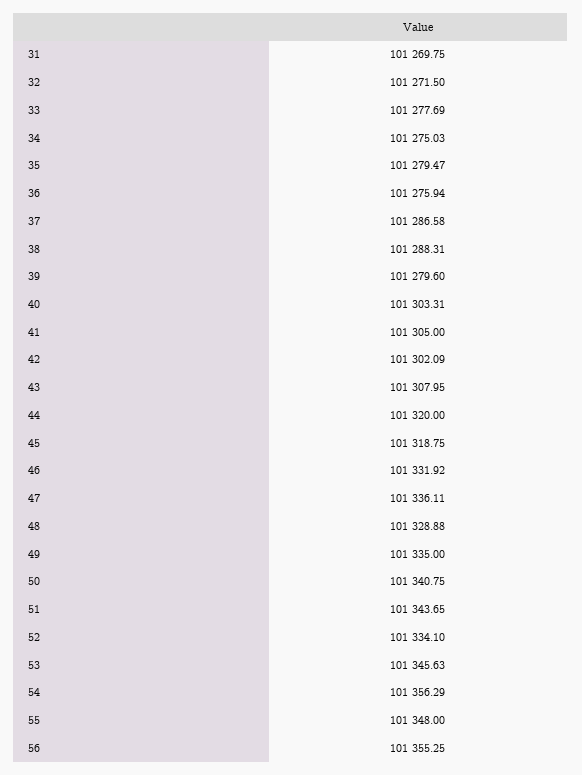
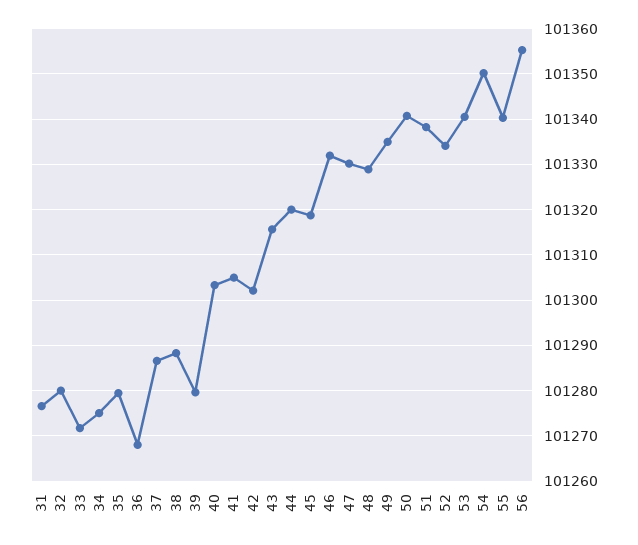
  {
-   "31": 101269.75,
+   "31": 101276,
-   "32": 101271.5,
+   "32": 101280,
-   "33": 101277.69,
+   "33": 101272,
    "34": 101275.03,
    "35": 101279.47,
-   "36": 101275.94,
+   "36": 101268,
    "37": 101286.58,
    "38": 101288.31,
    "39": 101279.6,
    "40": 101303.31,
    "41": 101305,
    "42": 101302.09,
-   "43": 101307.95,
+   "43": 101316,
    "44": 101320,
    "45": 101318.75,
    "46": 101331.92,
-   "47": 101336.11,
+   "47": 101330,
    "48": 101328.88,
    "49": 101335,
    "50": 101340.75,
-   "51": 101343.65,
+   "51": 101338,
    "52": 101334.1,
-   "53": 101345.63,
+   "53": 101340,
-   "54": 101356.29,
+   "54": 101350,
-   "55": 101348,
+   "55": 101340,
    "56": 101355.25
  }

